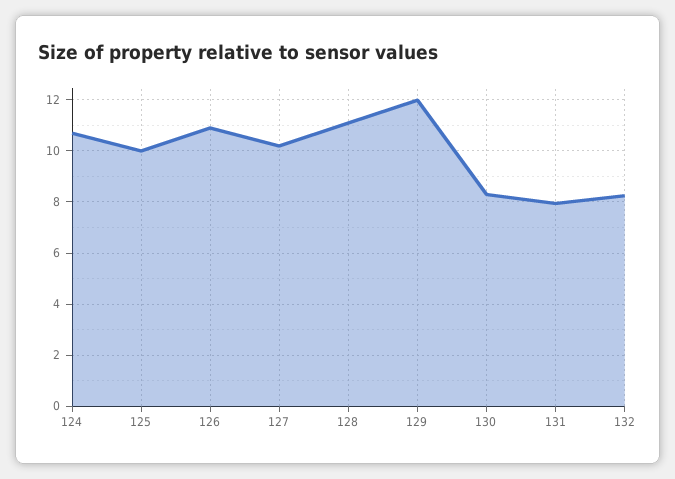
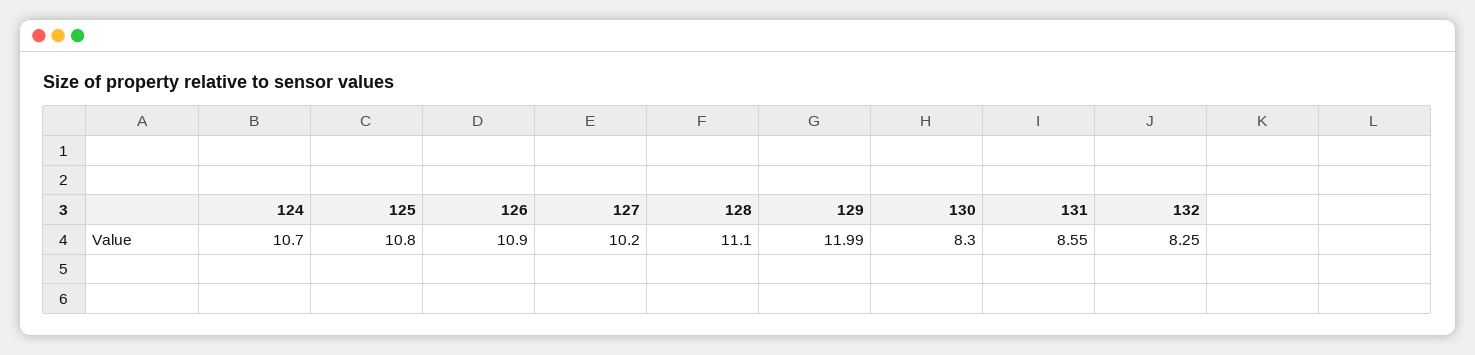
  {
    "124": 10.7,
-   "125": 10,
+   "125": 10.8,
    "126": 10.9,
    "127": 10.2,
    "128": 11.1,
    "129": 11.99,
    "130": 8.3,
-   "131": 8,
+   "131": 8.55,
    "132": 8.25
  }

